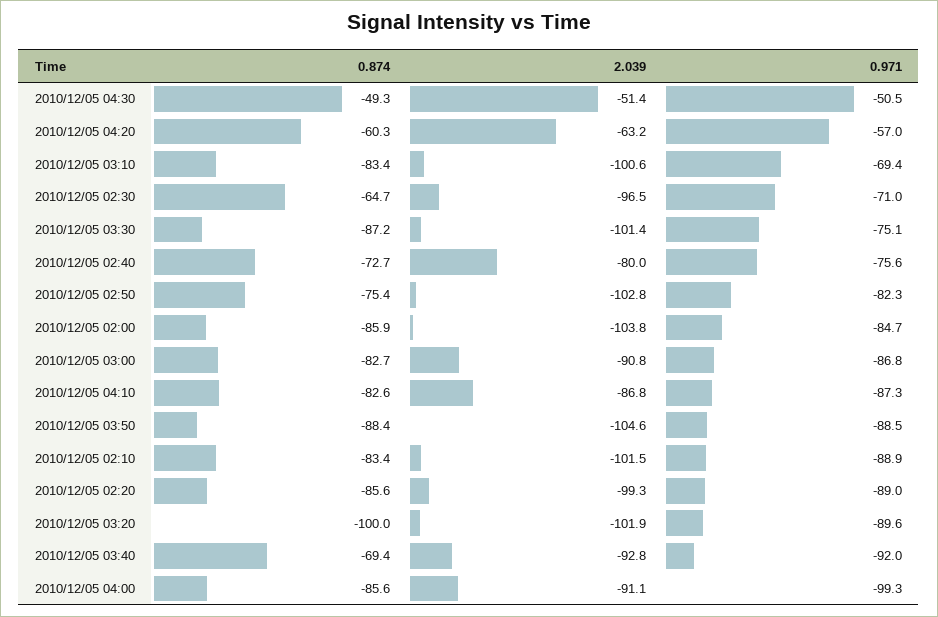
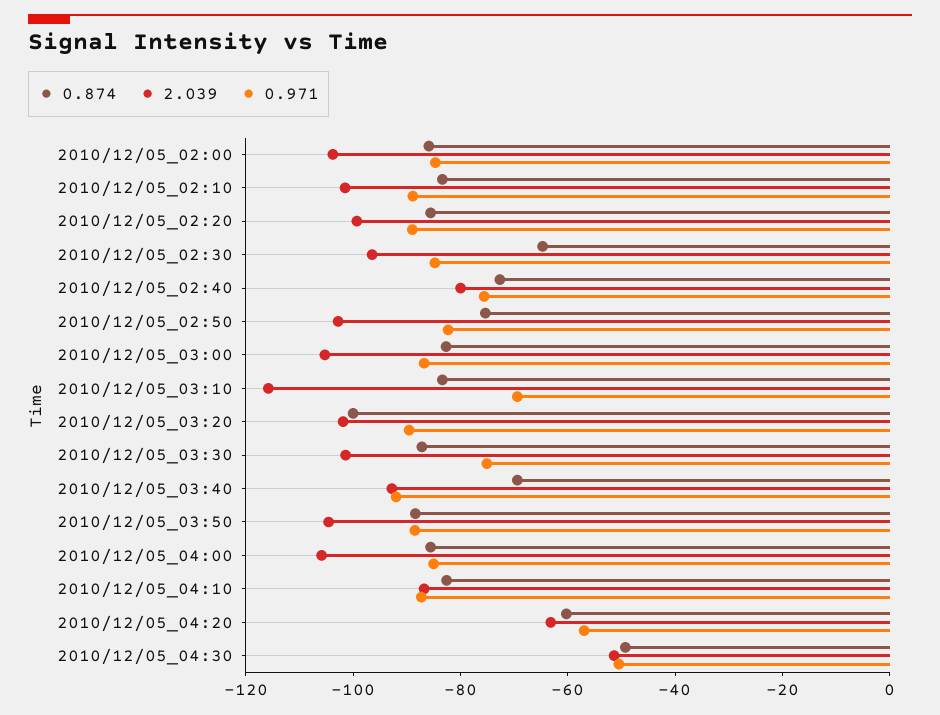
  {
    "0.874": {
      "2010/12/05 04:30": -49.3,
      "2010/12/05 04:20": -60.3,
      "2010/12/05 03:10": -83.4,
      "2010/12/05 02:30": -64.7,
      "2010/12/05 03:30": -87.2,
      "2010/12/05 02:40": -72.7,
      "2010/12/05 02:50": -75.4,
      "2010/12/05 02:00": -85.9,
      "2010/12/05 03:00": -82.7,
      "2010/12/05 04:10": -82.6,
      "2010/12/05 03:50": -88.4,
      "2010/12/05 02:10": -83.4,
      "2010/12/05 02:20": -85.6,
      "2010/12/05 03:20": -100,
      "2010/12/05 03:40": -69.4,
      "2010/12/05 04:00": -85.6
    },
    "2.039": {
      "2010/12/05 04:30": -51.4,
      "2010/12/05 04:20": -63.2,
-     "2010/12/05 03:10": -100.6,
+     "2010/12/05 03:10": -115,
      "2010/12/05 02:30": -96.5,
      "2010/12/05 03:30": -101.4,
      "2010/12/05 02:40": -80,
      "2010/12/05 02:50": -102.8,
      "2010/12/05 02:00": -103.8,
-     "2010/12/05 03:00": -90.8,
+     "2010/12/05 03:00": -105,
      "2010/12/05 04:10": -86.8,
      "2010/12/05 03:50": -104.6,
      "2010/12/05 02:10": -101.5,
      "2010/12/05 02:20": -99.3,
      "2010/12/05 03:20": -101.9,
      "2010/12/05 03:40": -92.8,
-     "2010/12/05 04:00": -91.1
+     "2010/12/05 04:00": -105
    },
    "0.971": {
      "2010/12/05 04:30": -50.5,
      "2010/12/05 04:20": -57,
      "2010/12/05 03:10": -69.4,
-     "2010/12/05 02:30": -71,
+     "2010/12/05 02:30": -85,
      "2010/12/05 03:30": -75.1,
      "2010/12/05 02:40": -75.6,
      "2010/12/05 02:50": -82.3,
      "2010/12/05 02:00": -84.7,
      "2010/12/05 03:00": -86.8,
      "2010/12/05 04:10": -87.3,
      "2010/12/05 03:50": -88.5,
      "2010/12/05 02:10": -88.9,
      "2010/12/05 02:20": -89,
      "2010/12/05 03:20": -89.6,
      "2010/12/05 03:40": -92,
-     "2010/12/05 04:00": -99.3
+     "2010/12/05 04:00": -85
    }
  }

